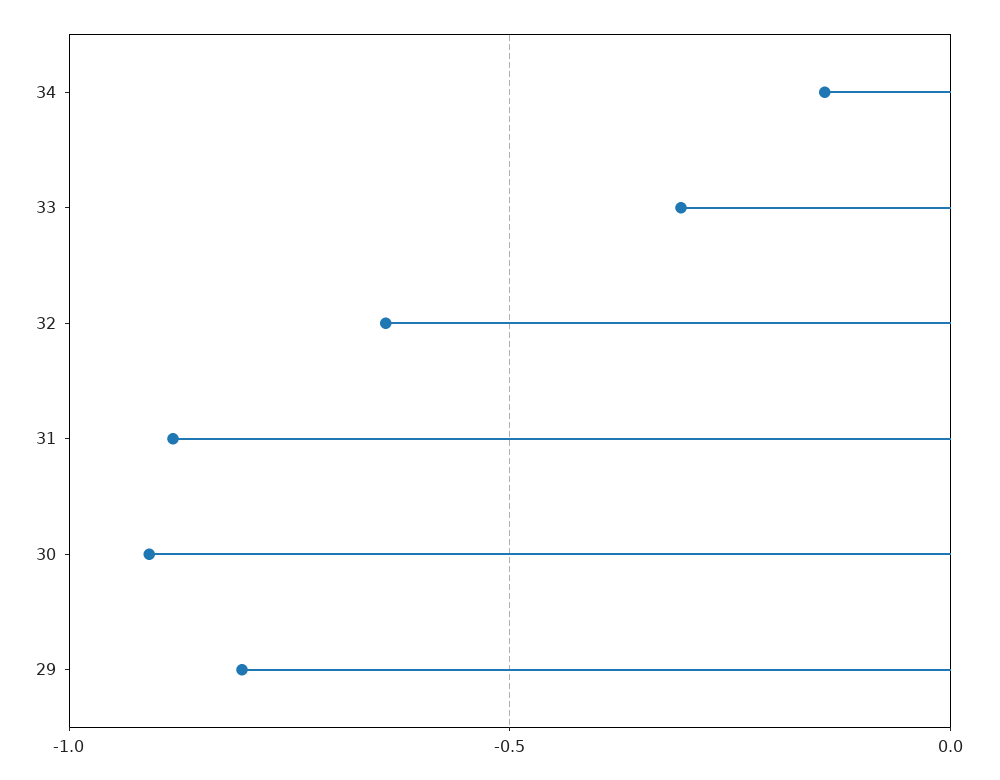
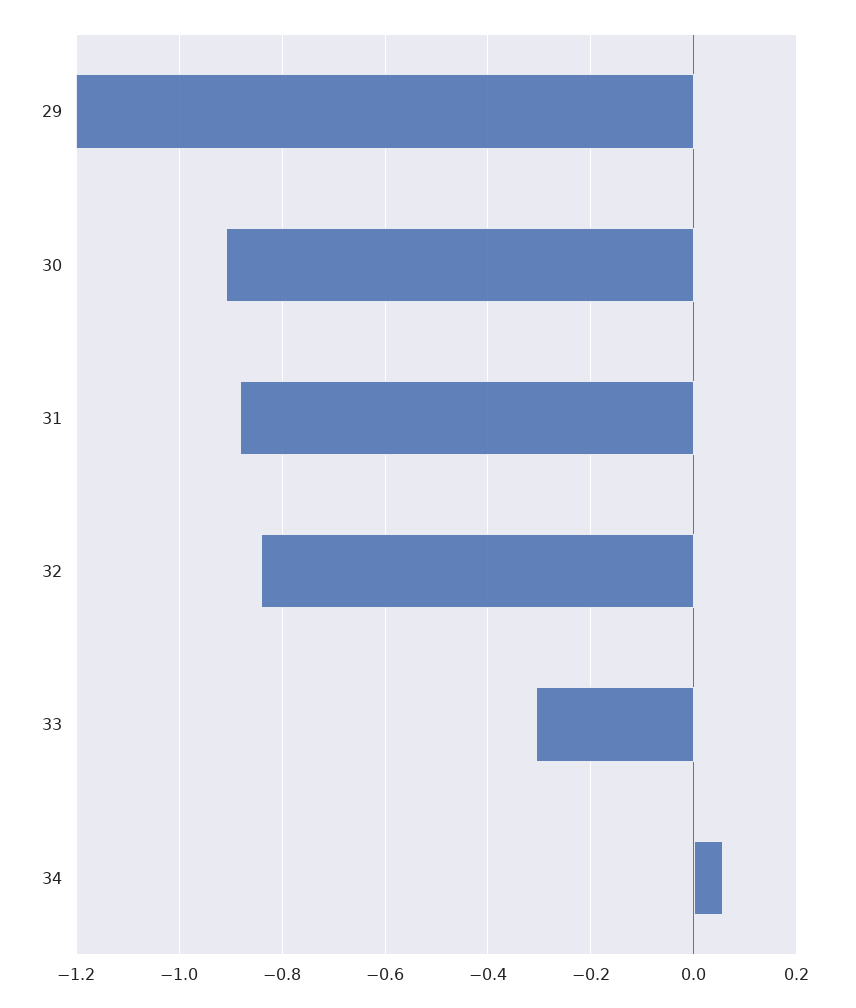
  {
-   "34": -0.15,
+   "34": 0.06,
    "33": -0.3,
-   "32": -0.65,
+   "32": -0.84,
    "31": -0.88,
    "30": -0.9,
-   "29": -0.8
+   "29": -1.2
  }

